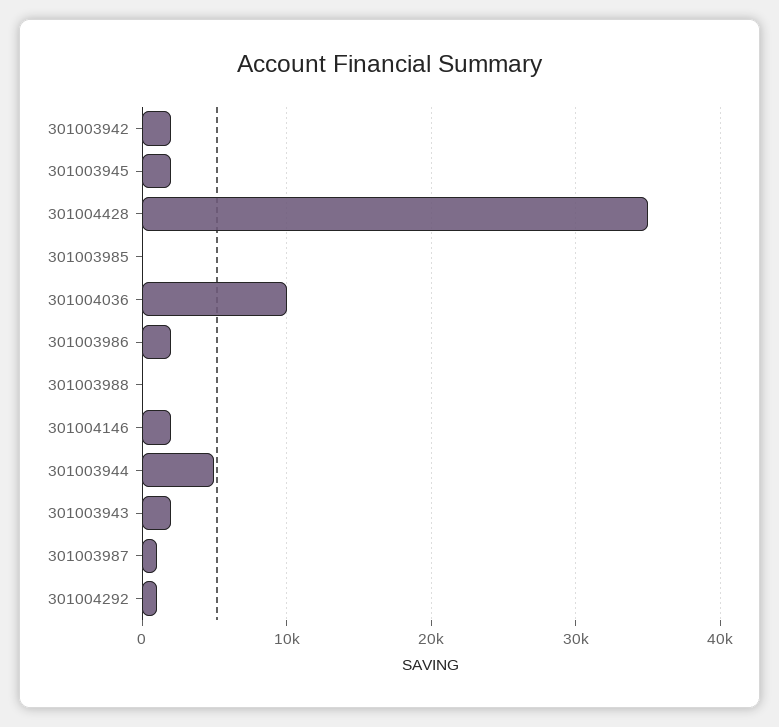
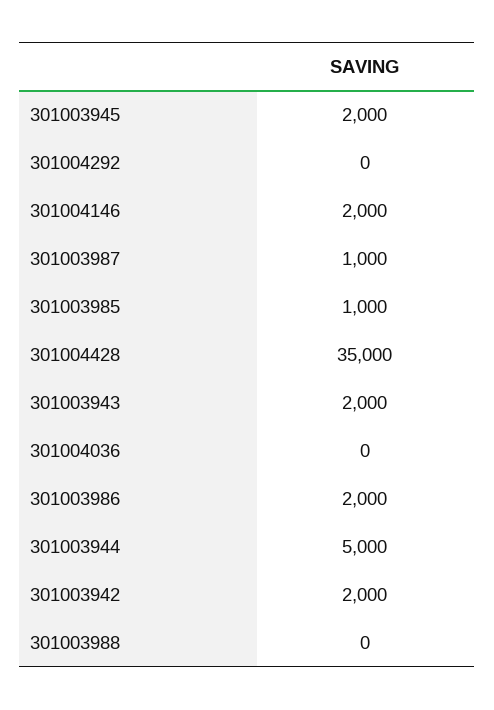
  {
    "301003942": 2000,
    "301003945": 2000,
    "301004428": 35000,
-   "301003985": 0,
+   "301003985": 1000,
-   "301004036": 10000,
+   "301004036": 0,
    "301003986": 2000,
    "301003988": 0,
    "301004146": 2000,
    "301003944": 5000,
    "301003943": 2000,
    "301003987": 1000,
-   "301004292": 1000
+   "301004292": 0
  }

